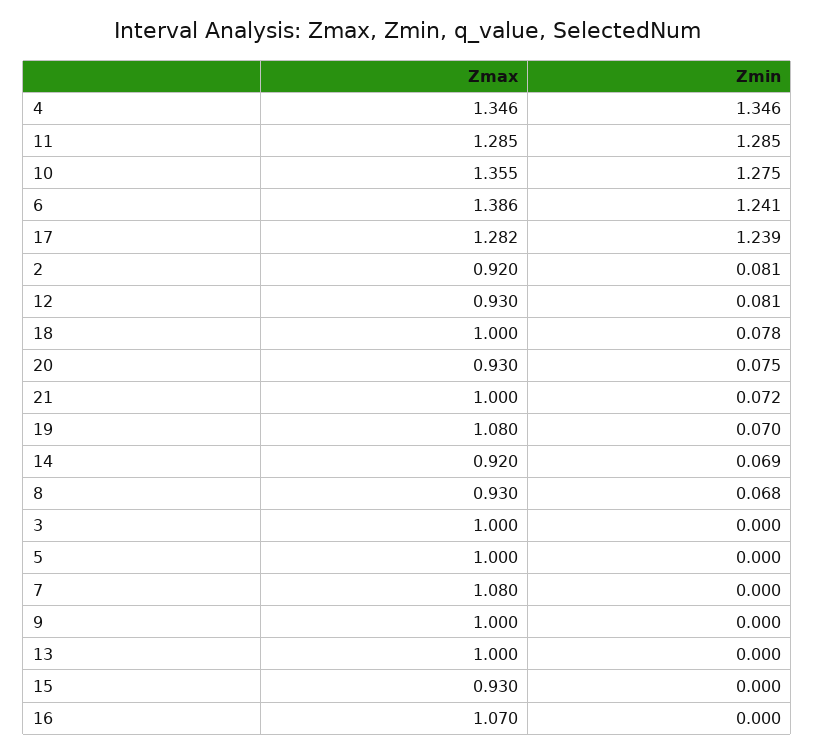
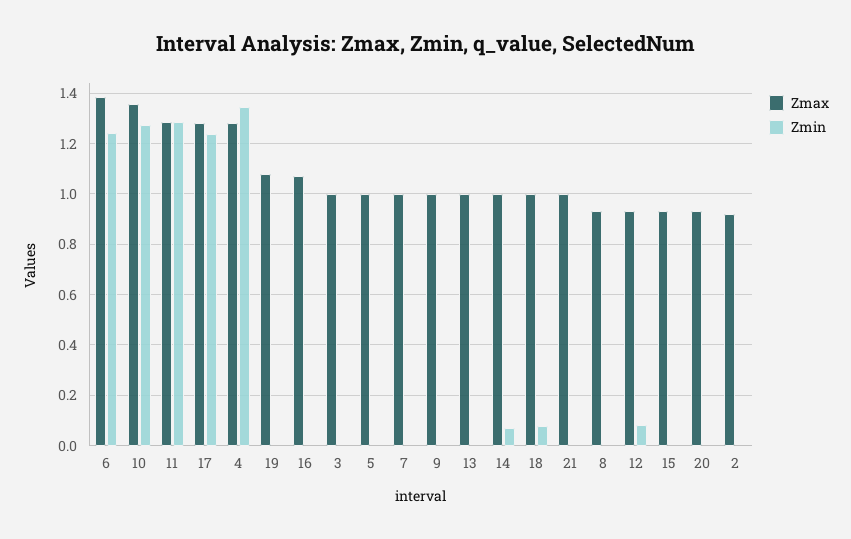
  {
    "Zmax": {
-     "4": 1.346,
+     "4": 1.275,
      "11": 1.285,
      "10": 1.355,
      "6": 1.386,
      "17": 1.282,
      "2": 0.92,
      "12": 0.93,
      "18": 1,
      "20": 0.93,
      "21": 1,
      "19": 1.08,
-     "14": 0.92,
+     "14": 1,
      "8": 0.93,
      "3": 1,
      "5": 1,
-     "7": 1.08,
+     "7": 1,
      "9": 1,
      "13": 1,
      "15": 0.93,
      "16": 1.07
    },
    "Zmin": {
      "4": 1.346,
      "11": 1.285,
      "10": 1.275,
      "6": 1.241,
      "17": 1.239,
-     "2": 0.081,
+     "2": 0,
      "12": 0.081,
      "18": 0.078,
-     "20": 0.075,
+     "20": 0,
-     "21": 0.072,
+     "21": 0,
-     "19": 0.07,
+     "19": 0,
      "14": 0.069,
-     "8": 0.068,
+     "8": 0,
      "3": 0,
      "5": 0,
      "7": 0,
      "9": 0,
      "13": 0,
      "15": 0,
      "16": 0
    }
  }

